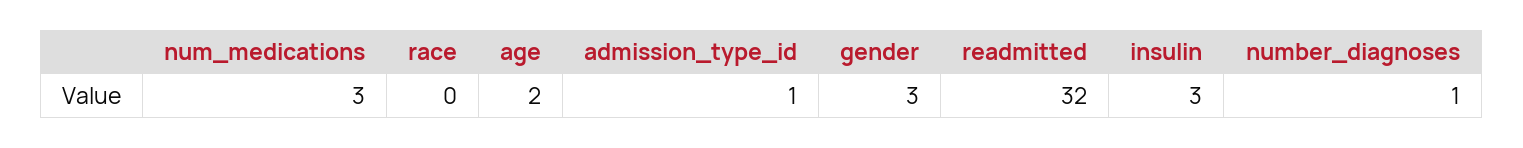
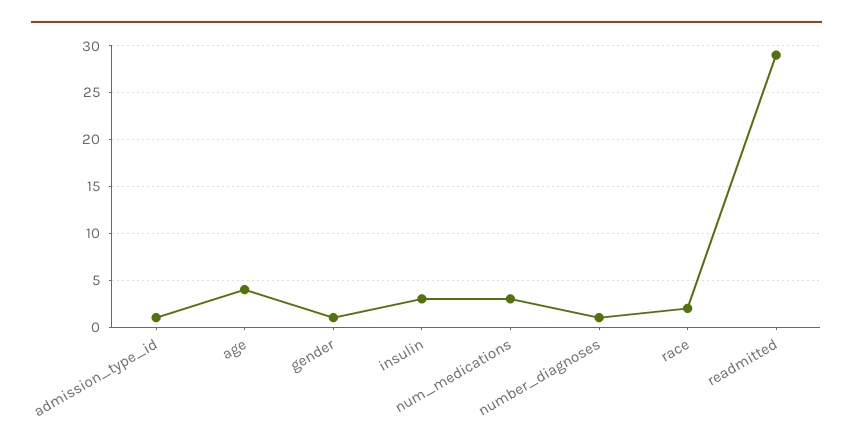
  {
    "num_medications": 3,
-   "race": 0,
+   "race": 2,
-   "age": 2,
+   "age": 4,
    "admission_type_id": 1,
-   "gender": 3,
+   "gender": 1,
-   "readmitted": 32,
+   "readmitted": 29,
    "insulin": 3,
    "number_diagnoses": 1
  }

